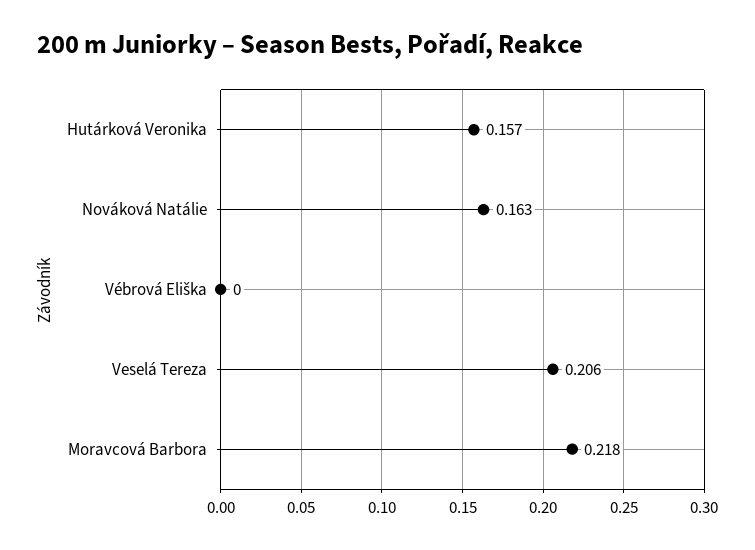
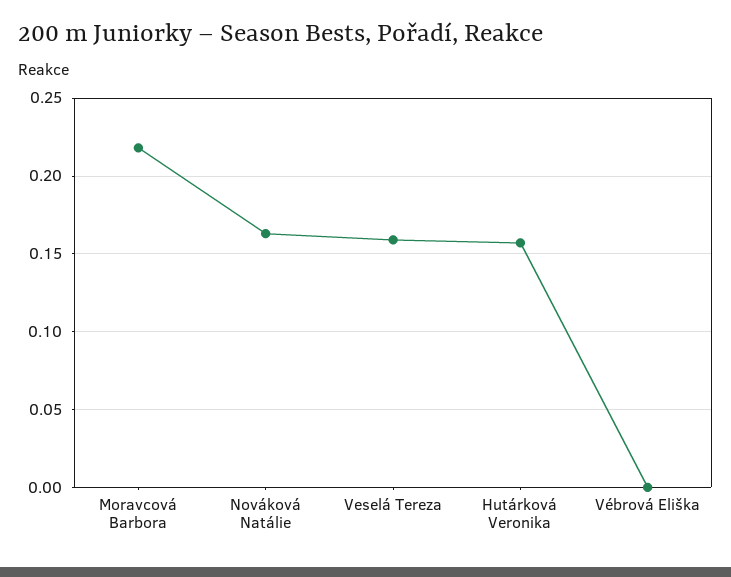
  {
    "Hutárková Veronika": 0.157,
    "Nováková Natálie": 0.163,
    "Vébrová Eliška": 0,
-   "Veselá Tereza": 0.206,
+   "Veselá Tereza": 0.16,
    "Moravcová Barbora": 0.218
  }

